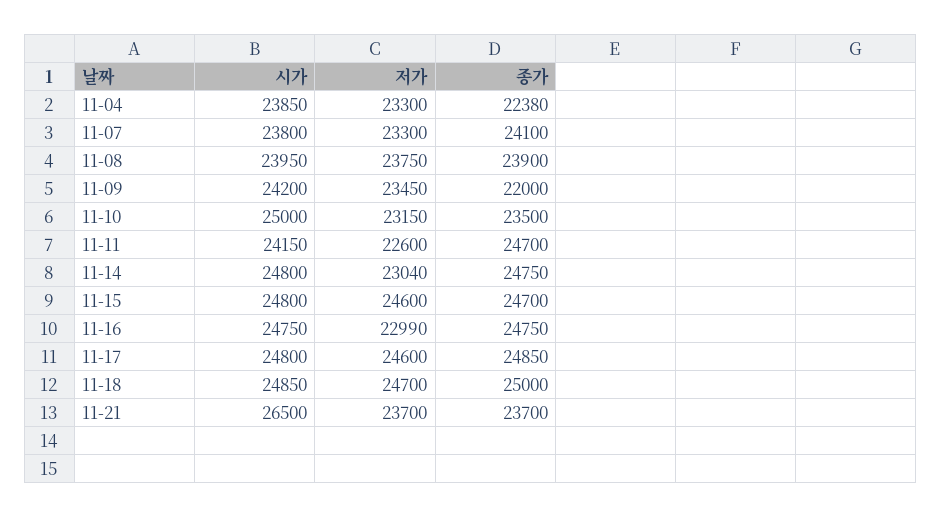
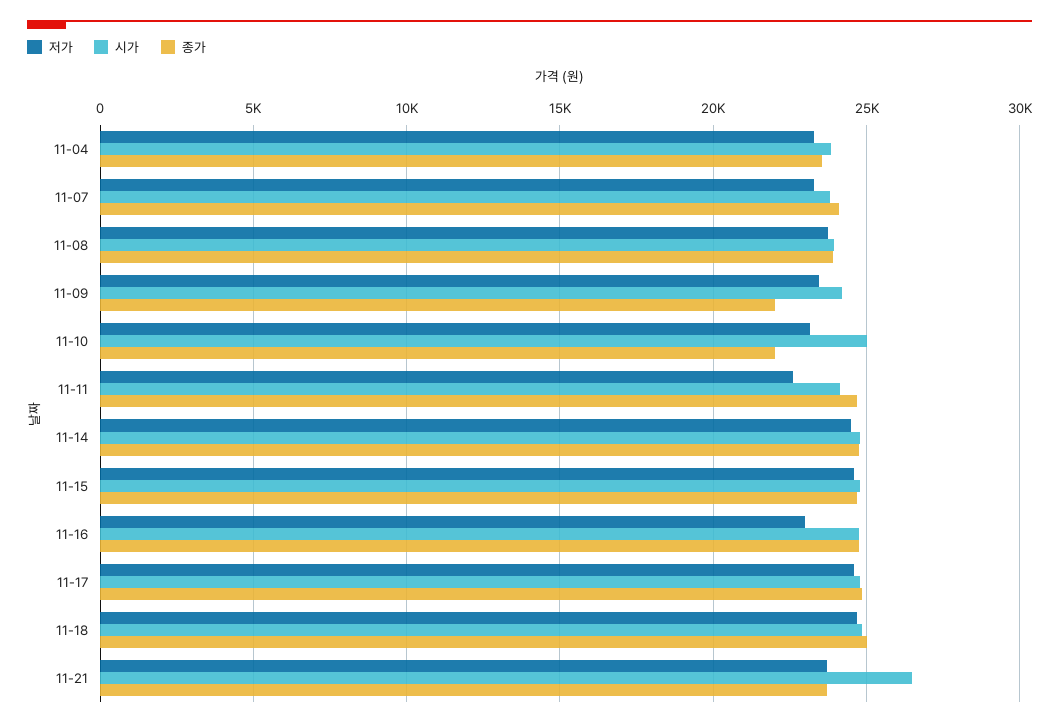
  {
    "시가": {
      "11-04": 23850,
      "11-07": 23800,
      "11-08": 23950,
      "11-09": 24200,
      "11-10": 25000,
      "11-11": 24150,
      "11-14": 24800,
      "11-15": 24800,
      "11-16": 24750,
      "11-17": 24800,
      "11-18": 24850,
      "11-21": 26500
    },
    "저가": {
      "11-04": 23300,
      "11-07": 23300,
      "11-08": 23750,
      "11-09": 23450,
      "11-10": 23150,
      "11-11": 22600,
-     "11-14": 23040,
+     "11-14": 24500,
      "11-15": 24600,
      "11-16": 22990,
      "11-17": 24600,
      "11-18": 24700,
      "11-21": 23700
    },
    "종가": {
-     "11-04": 22380,
+     "11-04": 23500,
      "11-07": 24100,
      "11-08": 23900,
      "11-09": 22000,
-     "11-10": 23500,
+     "11-10": 22000,
      "11-11": 24700,
      "11-14": 24750,
      "11-15": 24700,
      "11-16": 24750,
      "11-17": 24850,
      "11-18": 25000,
      "11-21": 23700
    }
  }

